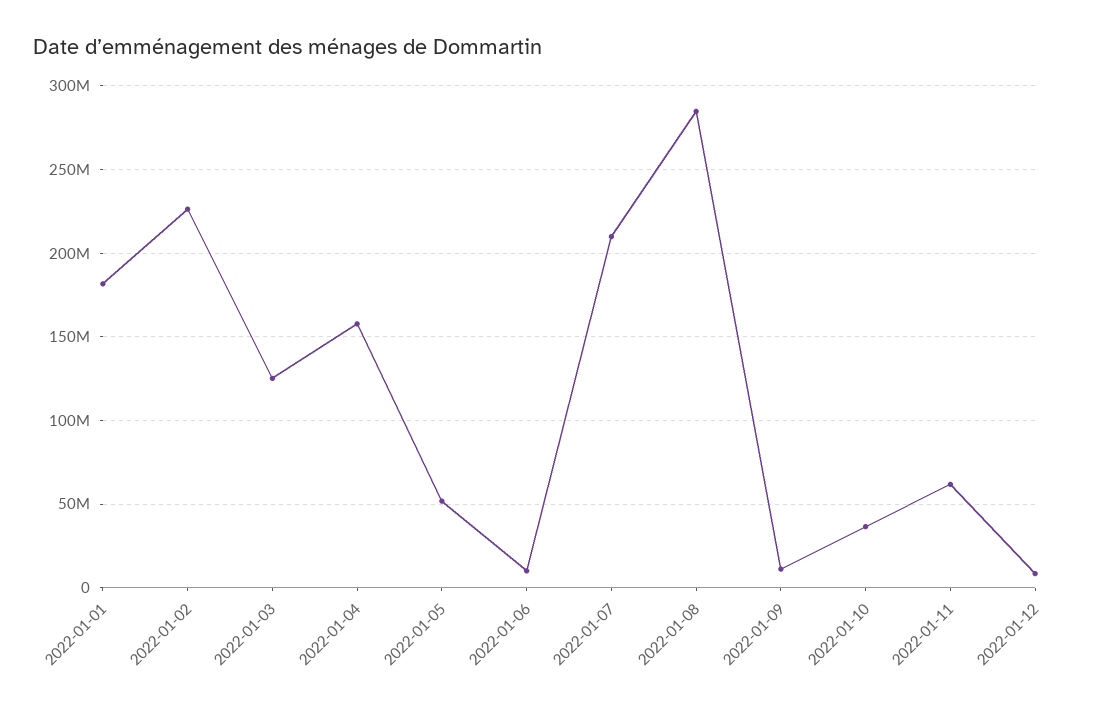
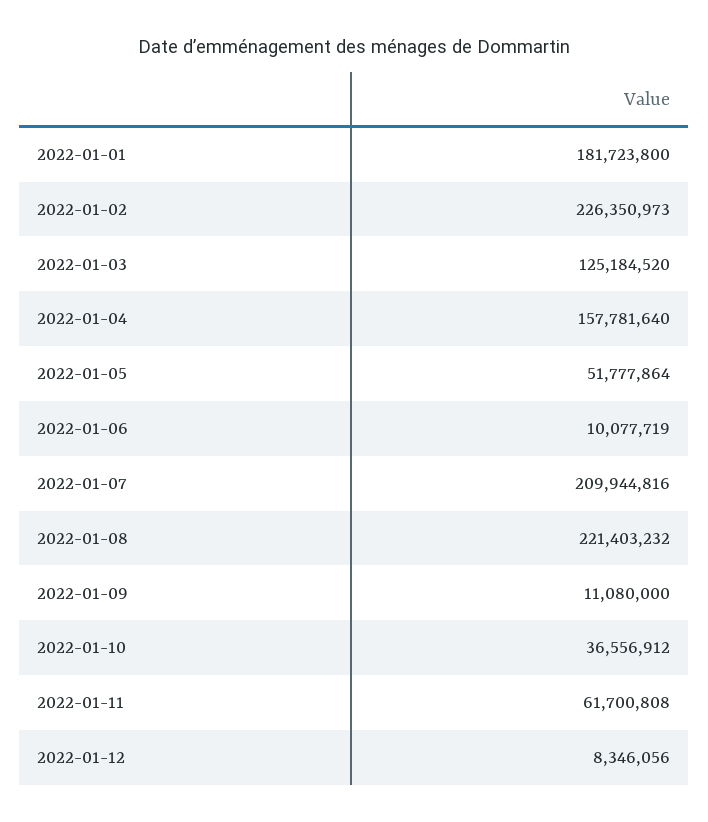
  {
    "2022-01-01": 181723800,
    "2022-01-02": 226350973,
    "2022-01-03": 125184520,
    "2022-01-04": 157781640,
    "2022-01-05": 51777864,
    "2022-01-06": 10077719,
    "2022-01-07": 209944816,
-   "2022-01-08": 285000000,
+   "2022-01-08": 221403232,
    "2022-01-09": 11080000,
    "2022-01-10": 36556912,
    "2022-01-11": 61700808,
    "2022-01-12": 8346056
  }

